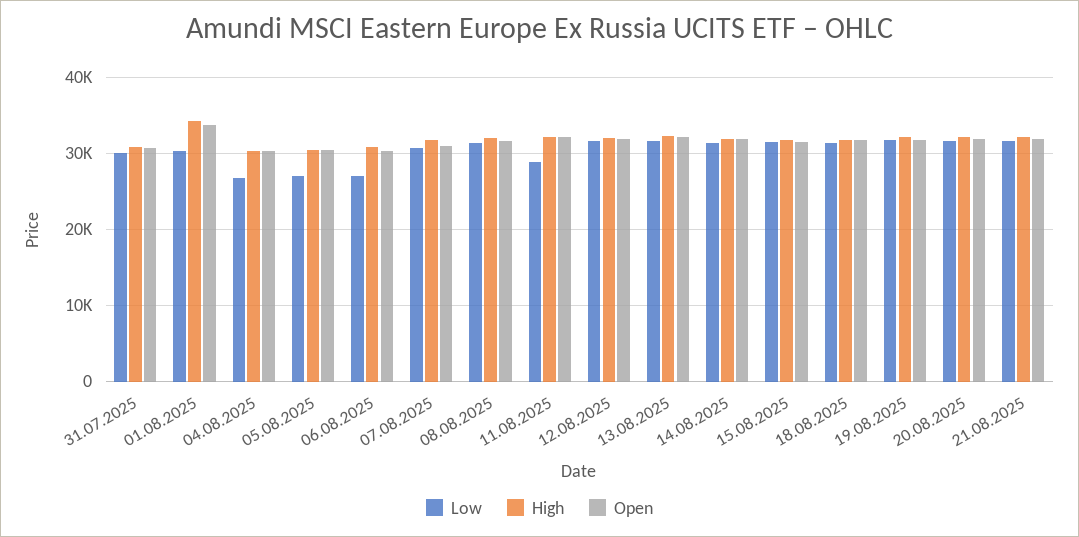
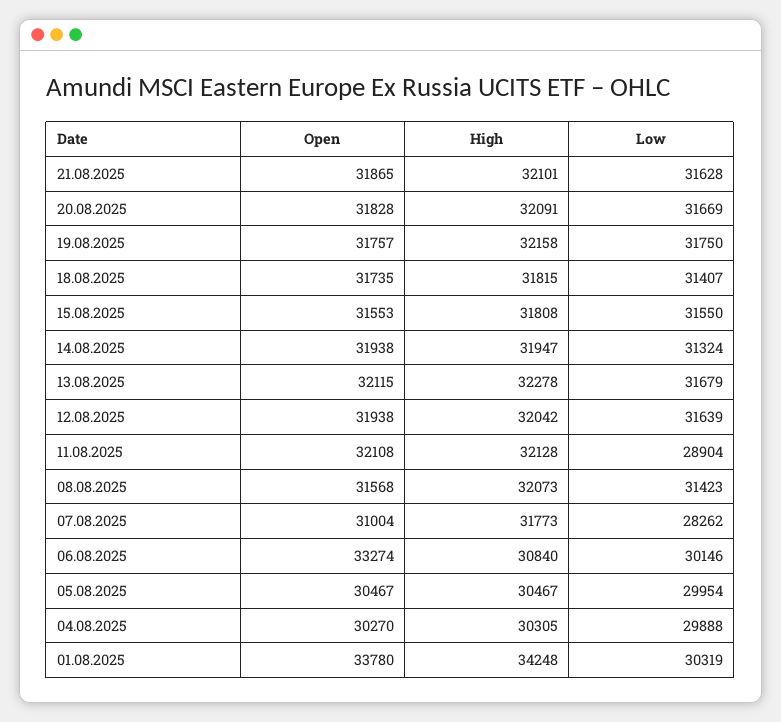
  {
    "Low": {
-     "31.07.2025": 30000,
      "01.08.2025": 30319,
-     "04.08.2025": 27000,
+     "04.08.2025": 29888,
-     "05.08.2025": 27000,
+     "05.08.2025": 29954,
-     "06.08.2025": 27000,
+     "06.08.2025": 30146,
-     "07.08.2025": 31000,
+     "07.08.2025": 28262,
      "08.08.2025": 31423,
      "11.08.2025": 28904,
      "12.08.2025": 31639,
      "13.08.2025": 31679,
      "14.08.2025": 31324,
      "15.08.2025": 31550,
      "18.08.2025": 31407,
      "19.08.2025": 31750,
      "20.08.2025": 31669,
      "21.08.2025": 31628
    },
    "High": {
-     "31.07.2025": 31000,
      "01.08.2025": 34248,
      "04.08.2025": 30305,
      "05.08.2025": 30467,
      "06.08.2025": 30840,
      "07.08.2025": 31773,
      "08.08.2025": 32073,
      "11.08.2025": 32128,
      "12.08.2025": 32042,
      "13.08.2025": 32278,
      "14.08.2025": 31947,
      "15.08.2025": 31808,
      "18.08.2025": 31815,
      "19.08.2025": 32158,
      "20.08.2025": 32091,
      "21.08.2025": 32101
    },
    "Open": {
-     "31.07.2025": 31000,
      "01.08.2025": 33780,
      "04.08.2025": 30270,
      "05.08.2025": 30467,
-     "06.08.2025": 30000,
+     "06.08.2025": 33274,
      "07.08.2025": 31004,
      "08.08.2025": 31568,
      "11.08.2025": 32108,
      "12.08.2025": 31938,
      "13.08.2025": 32115,
      "14.08.2025": 31938,
      "15.08.2025": 31553,
      "18.08.2025": 31735,
      "19.08.2025": 31757,
      "20.08.2025": 31828,
      "21.08.2025": 31865
    }
  }

